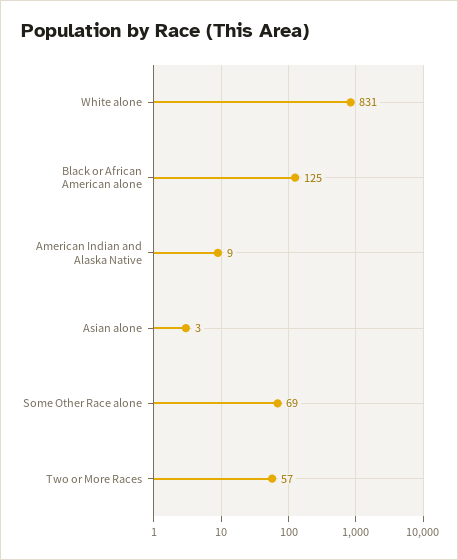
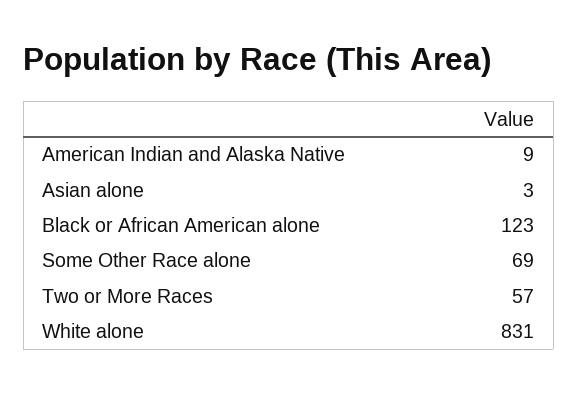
  {
    "White alone": 831,
-   "Black or African American alone": 125,
+   "Black or African American alone": 123,
    "American Indian and Alaska Native": 9,
    "Asian alone": 3,
    "Some Other Race alone": 69,
    "Two or More Races": 57
  }

